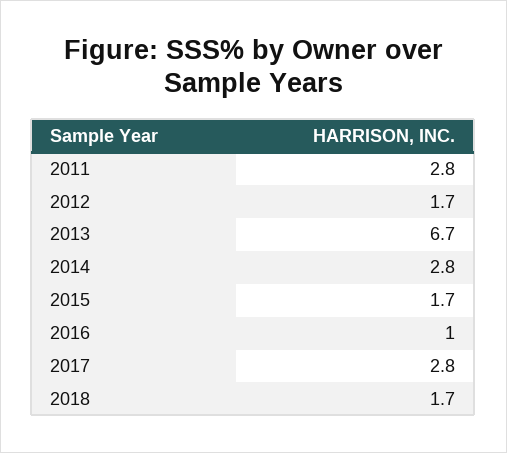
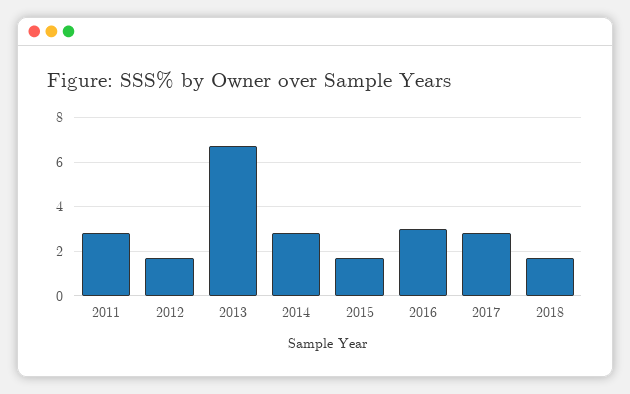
  {
    "2011": 2.8,
    "2012": 1.7,
    "2013": 6.7,
    "2014": 2.8,
    "2015": 1.7,
-   "2016": 1,
+   "2016": 3,
    "2017": 2.8,
    "2018": 1.7
  }

